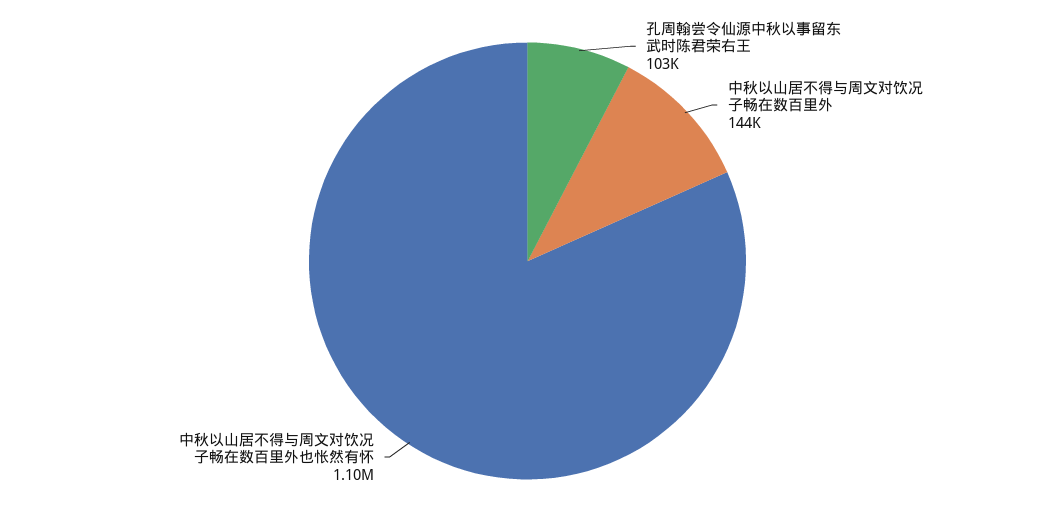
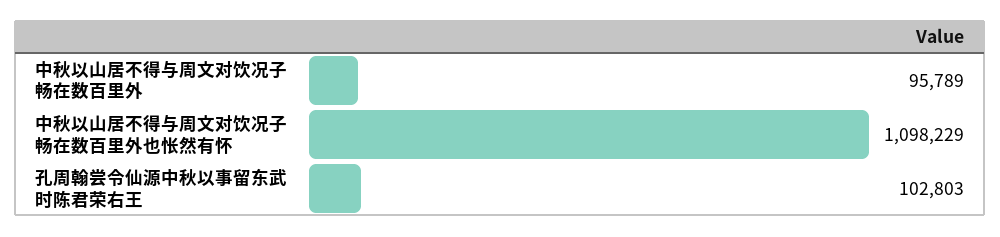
  {
    "孔周翰尝令仙源中秋以事留东武时陈君荣右王": 102803,
-   "中秋以山居不得与周文对饮况子畅在数百里外": 144000,
+   "中秋以山居不得与周文对饮况子畅在数百里外": 95789,
    "中秋以山居不得与周文对饮况子畅在数百里外也怅然有怀": 1098229
  }

